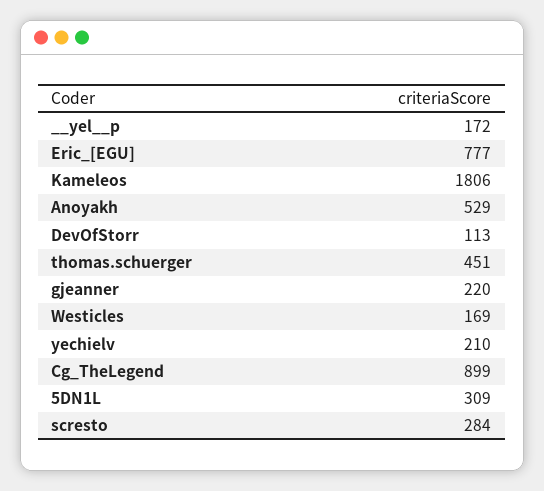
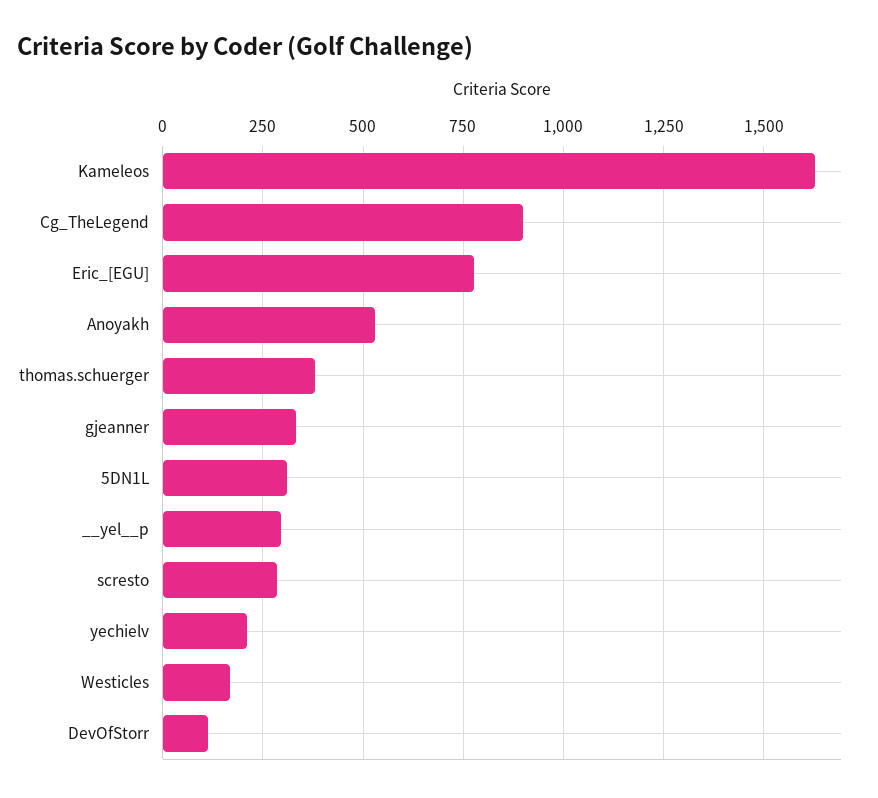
  {
-   "__yel__p": 172,
+   "__yel__p": 300,
    "Eric_[EGU]": 777,
-   "Kameleos": 1806,
+   "Kameleos": 1625,
    "Anoyakh": 529,
    "DevOfStorr": 113,
-   "thomas.schuerger": 451,
+   "thomas.schuerger": 375,
-   "gjeanner": 220,
+   "gjeanner": 325,
    "Westicles": 169,
    "yechielv": 210,
    "Cg_TheLegend": 899,
    "5DN1L": 309,
    "scresto": 284
  }

